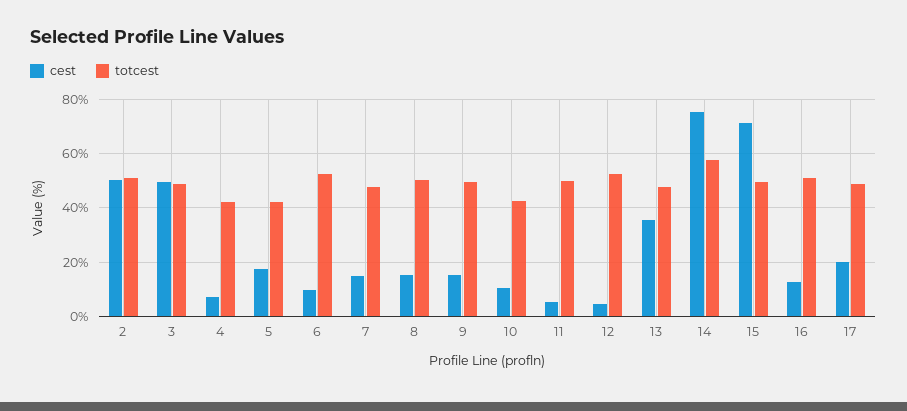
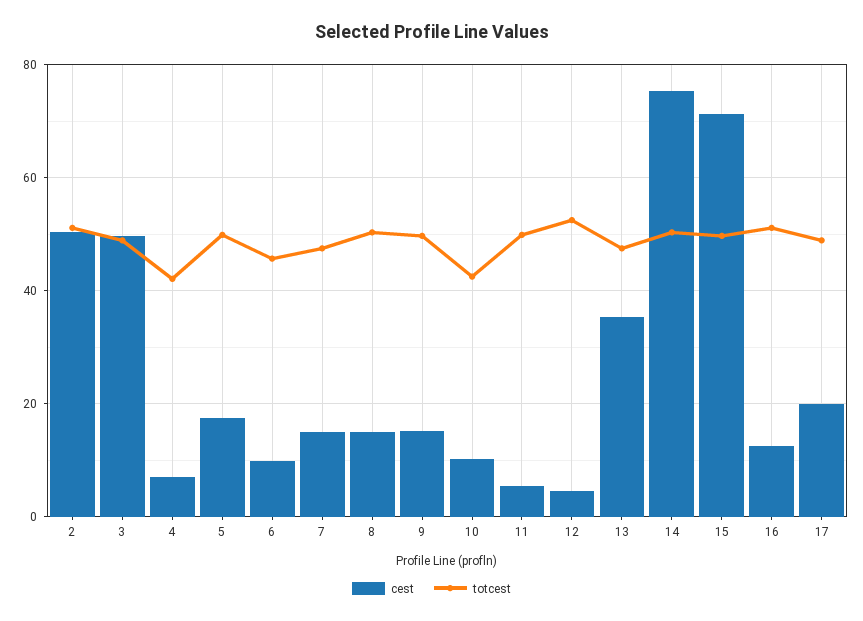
  {
    "cest": {
      "2": 50,
      "3": 50,
      "4": 8,
      "5": 18,
      "6": 10,
      "7": 16,
      "8": 16,
      "9": 16,
      "10": 10,
      "11": 6,
      "12": 4,
      "13": 36,
      "14": 76,
      "15": 72,
      "16": 12,
      "17": 20
    },
    "totcest": {
      "2": 52,
      "3": 48,
      "4": 42,
-     "5": 42.5,
+     "5": 50,
-     "6": 52.5,
+     "6": 46,
      "7": 48,
      "8": 50,
      "9": 50,
      "10": 42,
      "11": 50,
      "12": 52,
      "13": 48,
-     "14": 57.5,
+     "14": 50,
      "15": 50,
      "16": 52,
      "17": 48
    }
  }

